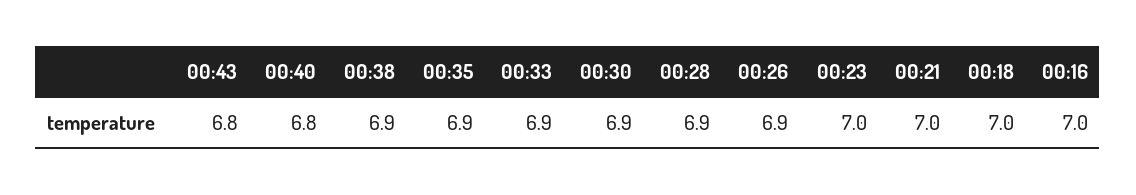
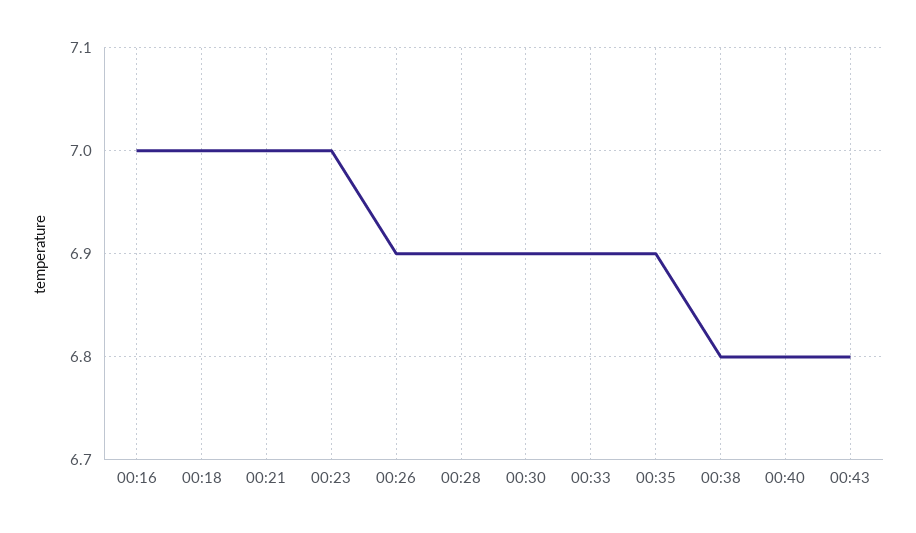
  {
    "00:43": 6.8,
    "00:40": 6.8,
-   "00:38": 6.9,
+   "00:38": 6.8,
    "00:35": 6.9,
    "00:33": 6.9,
    "00:30": 6.9,
    "00:28": 6.9,
    "00:26": 6.9,
    "00:23": 7,
    "00:21": 7,
    "00:18": 7,
    "00:16": 7
  }

